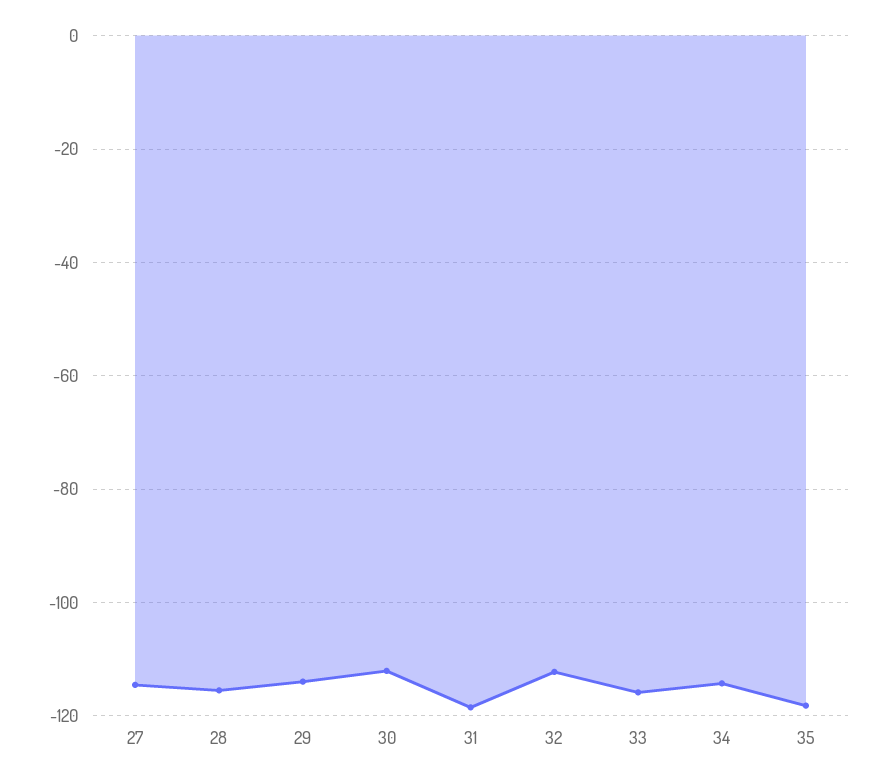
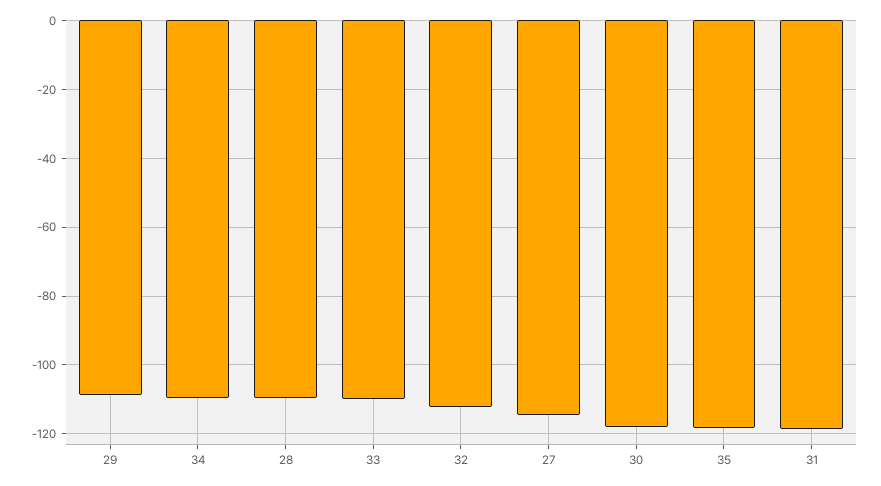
  {
    "27": -114,
-   "28": -116,
+   "28": -110,
-   "29": -114,
+   "29": -108,
-   "30": -112,
+   "30": -118,
    "31": -118,
    "32": -112,
-   "33": -116,
+   "33": -110,
-   "34": -114,
+   "34": -110,
    "35": -118
  }

